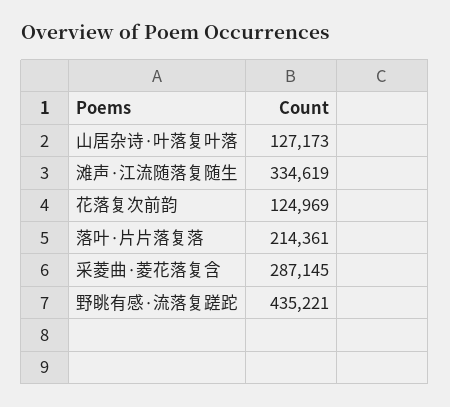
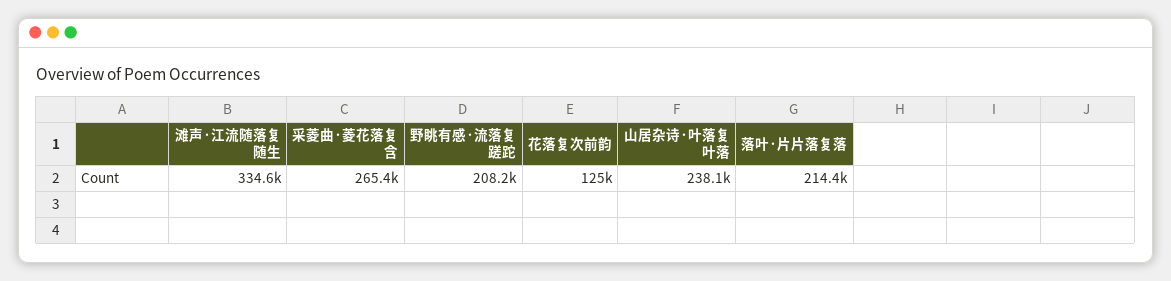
  {
-   "山居杂诗·叶落复叶落": 127173,
+   "山居杂诗·叶落复叶落": 238100,
    "滩声·江流随落复随生": 334619,
    "花落复次前韵": 124969,
    "落叶·片片落复落": 214361,
-   "采菱曲·菱花落复含": 287145,
+   "采菱曲·菱花落复含": 265400,
-   "野眺有感·流落复蹉跎": 435221
+   "野眺有感·流落复蹉跎": 208200
  }

